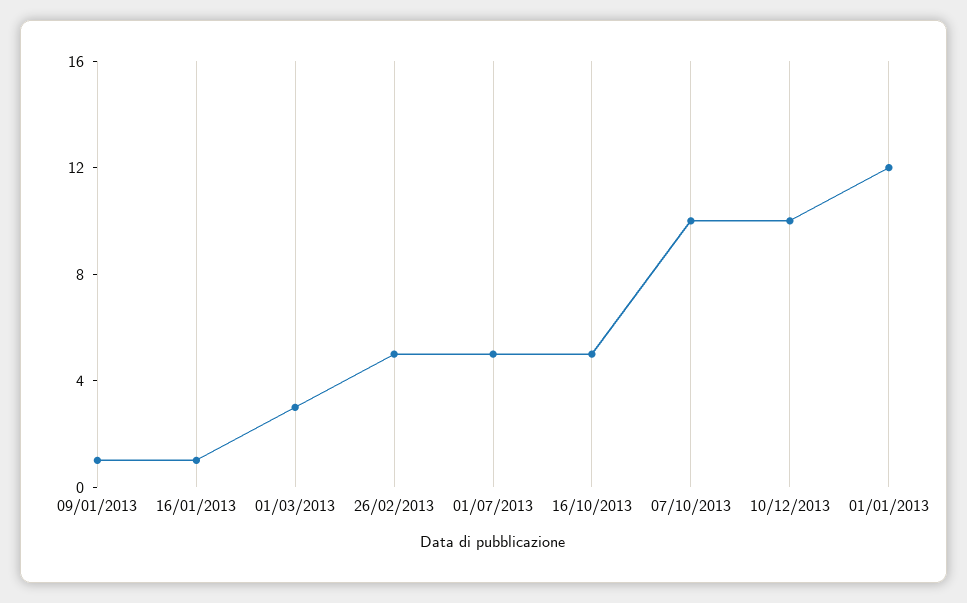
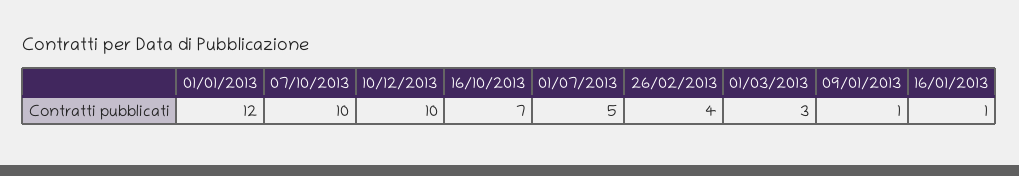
  {
    "09/01/2013": 1,
    "16/01/2013": 1,
    "01/03/2013": 3,
-   "26/02/2013": 5,
+   "26/02/2013": 4,
    "01/07/2013": 5,
-   "16/10/2013": 5,
+   "16/10/2013": 7,
    "07/10/2013": 10,
    "10/12/2013": 10,
    "01/01/2013": 12
  }

